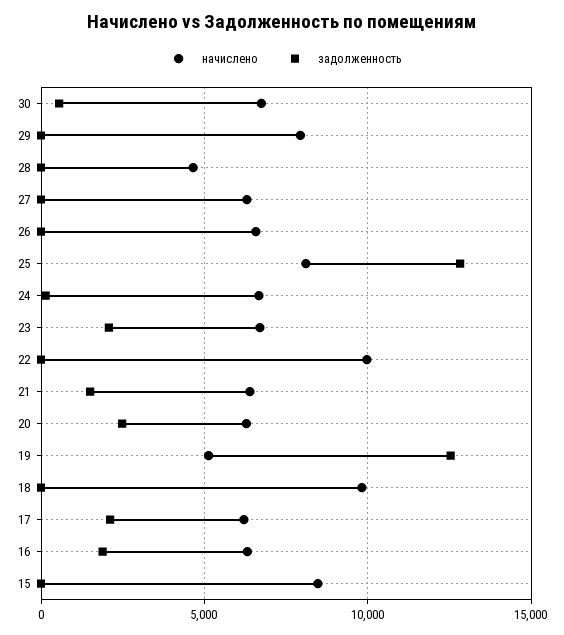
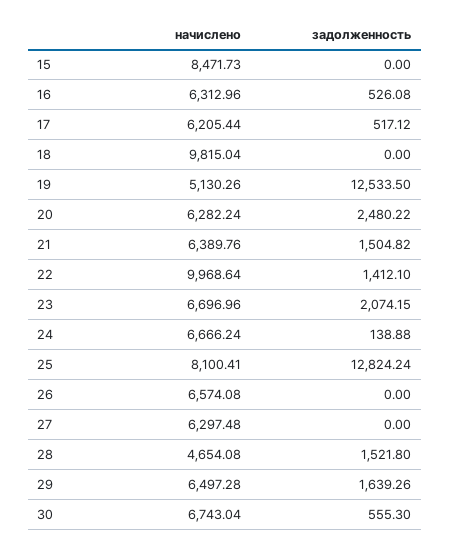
  {
    "начислено": {
      "30": 6743.04,
-     "29": 8000,
+     "29": 6497.28,
      "28": 4654.08,
      "27": 6297.48,
      "26": 6574.08,
      "25": 8100.41,
      "24": 6666.24,
      "23": 6696.96,
      "22": 9968.64,
      "21": 6389.76,
      "20": 6282.24,
      "19": 5130.26,
      "18": 9815.04,
      "17": 6205.44,
      "16": 6312.96,
      "15": 8471.73
    },
    "задолженность": {
      "30": 555.3,
-     "29": 0,
+     "29": 1639.26,
-     "28": 0,
+     "28": 1521.8,
      "27": 0,
      "26": 0,
      "25": 12824.24,
      "24": 138.88,
      "23": 2074.15,
-     "22": 0,
+     "22": 1412.1,
      "21": 1504.82,
      "20": 2480.22,
      "19": 12533.5,
      "18": 0,
-     "17": 2000,
+     "17": 517.12,
-     "16": 2000,
+     "16": 526.08,
      "15": 0
    }
  }

